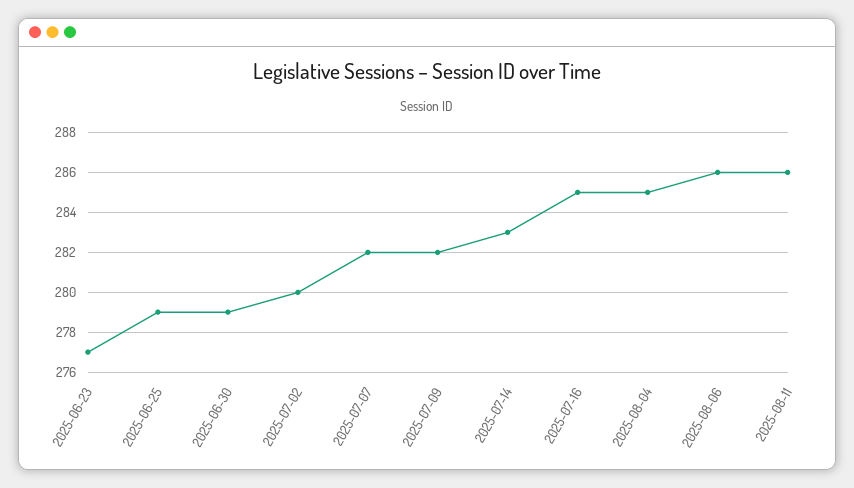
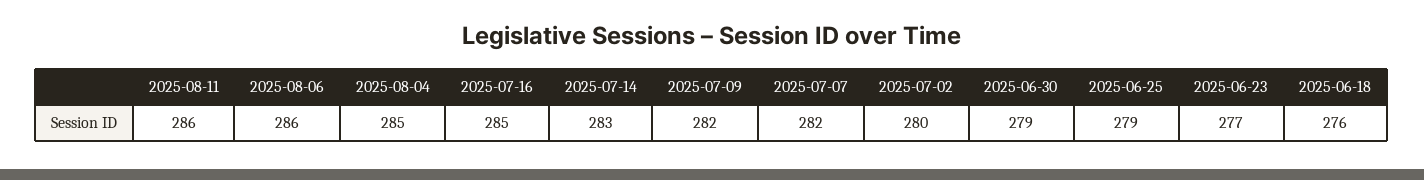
  {
    "2025-06-23": 277,
    "2025-06-25": 279,
    "2025-06-30": 279,
    "2025-07-02": 280,
    "2025-07-07": 282,
    "2025-07-09": 282,
    "2025-07-14": 283,
    "2025-07-16": 285,
    "2025-08-04": 285,
    "2025-08-06": 286,
-   "2025-08-11": 286
+   "2025-08-11": 286,
+   "2025-06-18": 276
  }

